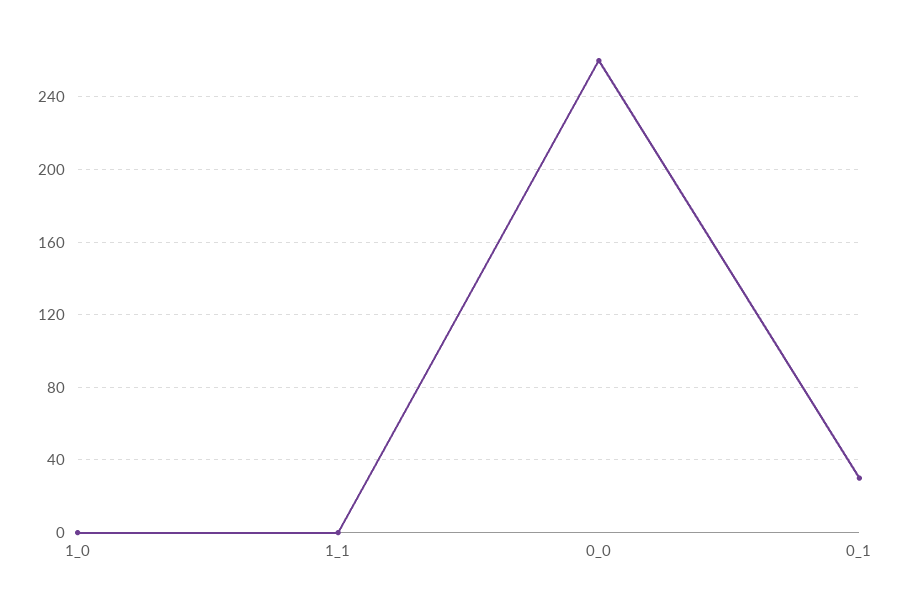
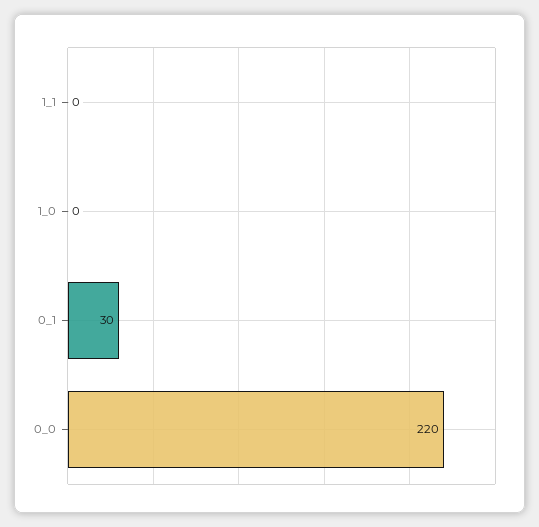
  {
    "1_0": 0,
    "1_1": 0,
-   "0_0": 260,
+   "0_0": 220,
    "0_1": 30
  }

